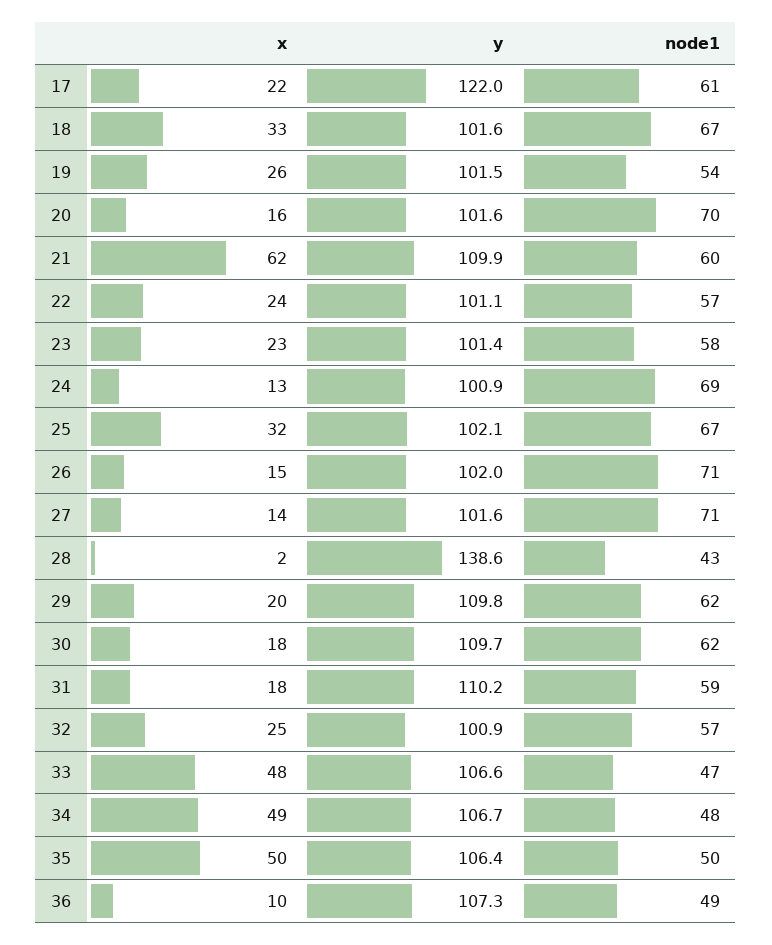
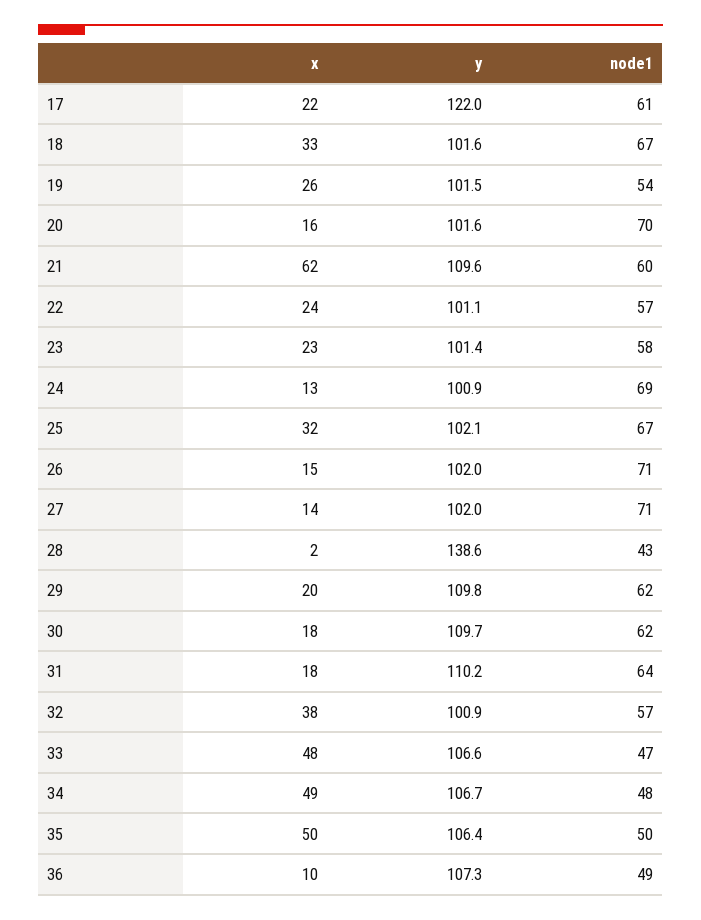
  {
    "x": {
      "17": 22,
      "18": 33,
      "19": 26,
      "20": 16,
      "21": 62,
      "22": 24,
      "23": 23,
      "24": 13,
      "25": 32,
      "26": 15,
      "27": 14,
      "28": 2,
      "29": 20,
      "30": 18,
      "31": 18,
-     "32": 25,
+     "32": 38,
      "33": 48,
      "34": 49,
      "35": 50,
      "36": 10
    },
    "y": {
      "17": 122,
      "18": 101.6,
      "19": 101.5,
      "20": 101.6,
-     "21": 109.9,
+     "21": 109.6,
      "22": 101.1,
      "23": 101.4,
      "24": 100.9,
      "25": 102.1,
      "26": 102,
-     "27": 101.6,
+     "27": 102,
      "28": 138.6,
      "29": 109.8,
      "30": 109.7,
      "31": 110.2,
      "32": 100.9,
      "33": 106.6,
      "34": 106.7,
      "35": 106.4,
      "36": 107.3
    },
    "node1": {
      "17": 61,
      "18": 67,
      "19": 54,
      "20": 70,
      "21": 60,
      "22": 57,
      "23": 58,
      "24": 69,
      "25": 67,
      "26": 71,
      "27": 71,
      "28": 43,
      "29": 62,
      "30": 62,
-     "31": 59,
+     "31": 64,
      "32": 57,
      "33": 47,
      "34": 48,
      "35": 50,
      "36": 49
    }
  }

